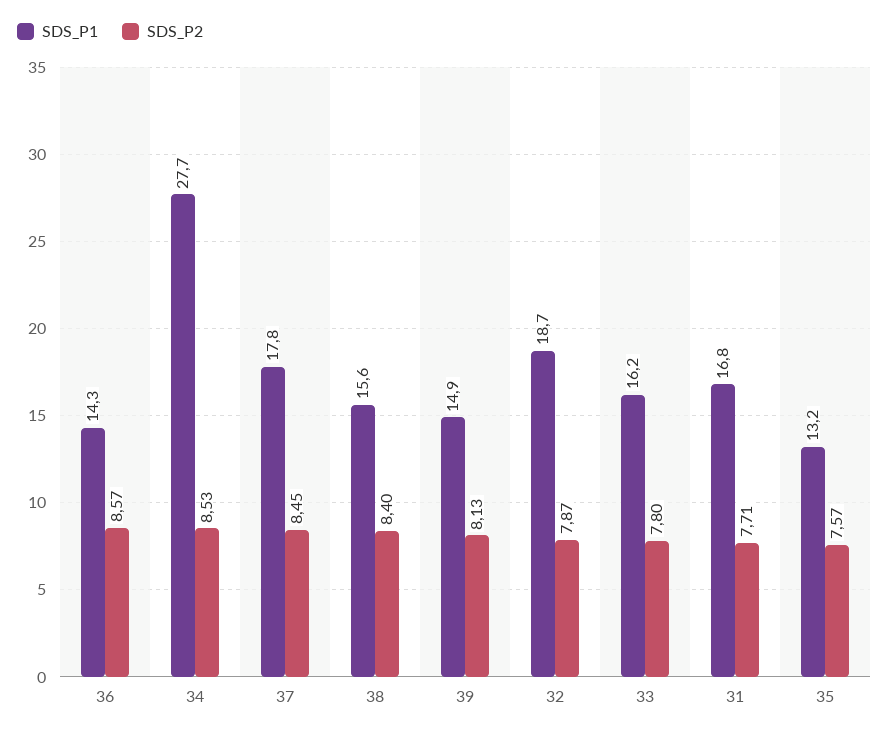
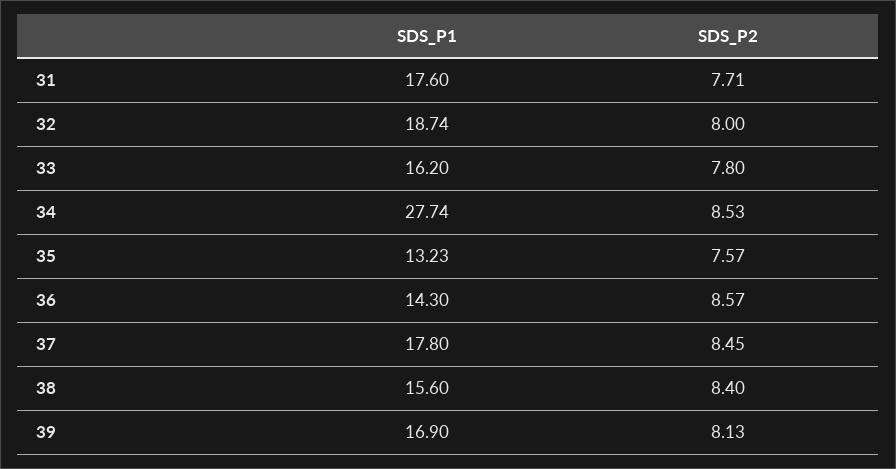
  {
    "SDS_P1": {
      "36": 14.3,
      "34": 27.74,
      "37": 17.8,
      "38": 15.6,
-     "39": 14.9,
+     "39": 16.9,
      "32": 18.74,
      "33": 16.2,
-     "31": 16.8,
+     "31": 17.6,
      "35": 13.23
    },
    "SDS_P2": {
      "36": 8.57,
      "34": 8.53,
      "37": 8.45,
      "38": 8.4,
      "39": 8.13,
-     "32": 7.87,
+     "32": 8,
      "33": 7.8,
      "31": 7.71,
      "35": 7.57
    }
  }

